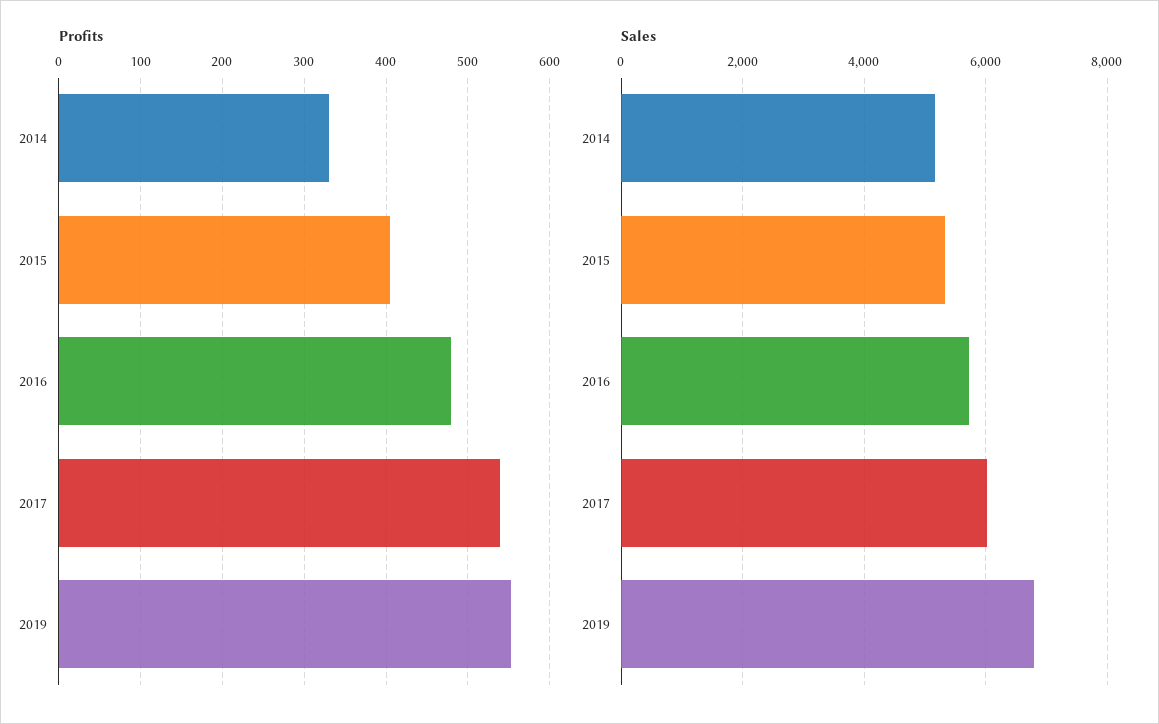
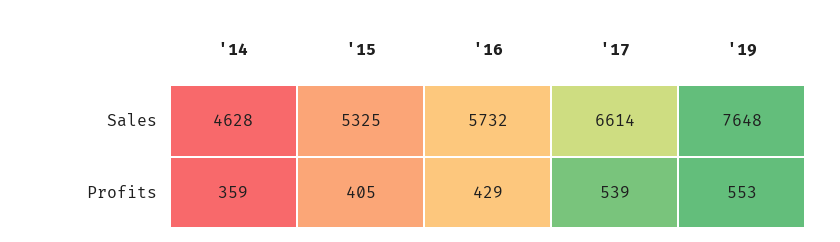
  {
    "Profits": {
-     "2014": 330,
+     "2014": 359,
      "2015": 405,
-     "2016": 480,
+     "2016": 429,
      "2017": 539,
      "2019": 553
    },
    "Sales": {
-     "2014": 5200,
+     "2014": 4628,
      "2015": 5325,
      "2016": 5732,
-     "2017": 6000,
+     "2017": 6614,
-     "2019": 6800
+     "2019": 7648
    }
  }

